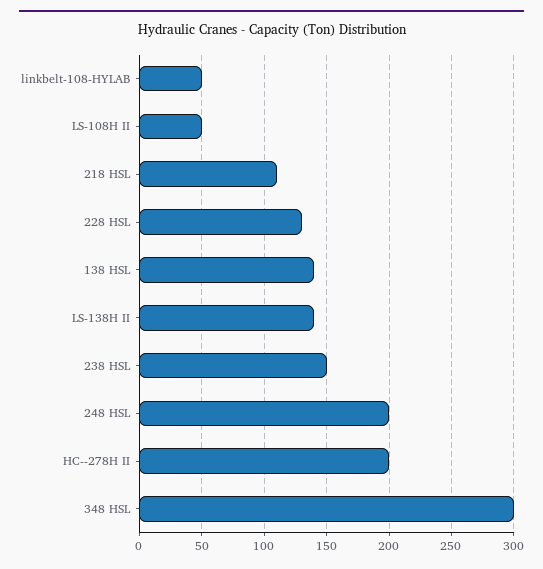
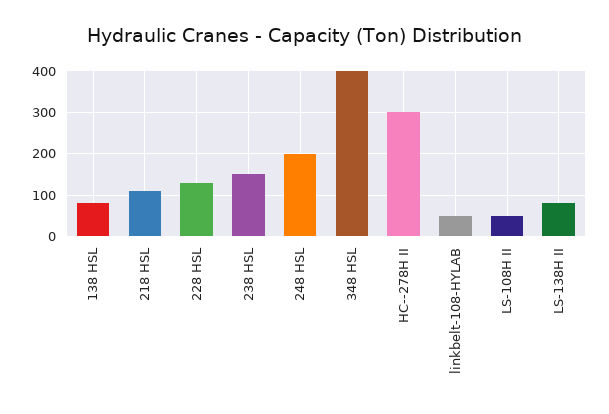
  {
    "linkbelt-108-HYLAB": 50,
    "LS-108H II": 50,
    "218 HSL": 110,
    "228 HSL": 130,
-   "138 HSL": 140,
+   "138 HSL": 80,
-   "LS-138H II": 140,
+   "LS-138H II": 80,
    "238 HSL": 150,
    "248 HSL": 200,
-   "HC--278H II": 200,
+   "HC--278H II": 300,
-   "348 HSL": 300
+   "348 HSL": 400
  }

